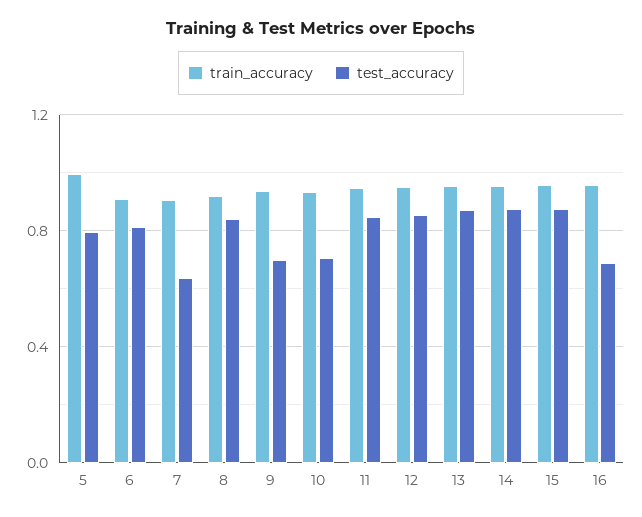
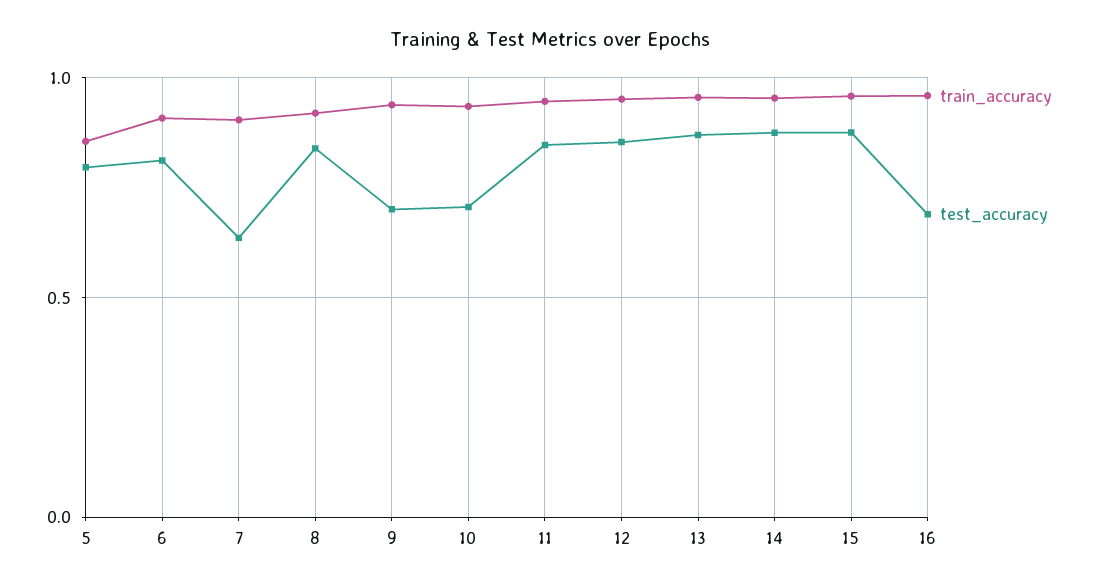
  {
    "train_accuracy": {
-     "5": 1,
+     "5": 0.85,
      "6": 0.9,
      "7": 0.9,
      "8": 0.9,
      "9": 0.95,
      "10": 0.95,
      "11": 0.95,
      "12": 0.95,
      "13": 0.95,
      "14": 0.95,
      "15": 0.95,
      "16": 0.95
    },
    "test_accuracy": {
      "5": 0.8,
      "6": 0.8,
      "7": 0.65,
      "8": 0.85,
      "9": 0.7,
      "10": 0.7,
      "11": 0.85,
      "12": 0.85,
      "13": 0.85,
      "14": 0.9,
      "15": 0.9,
      "16": 0.7
    }
  }

